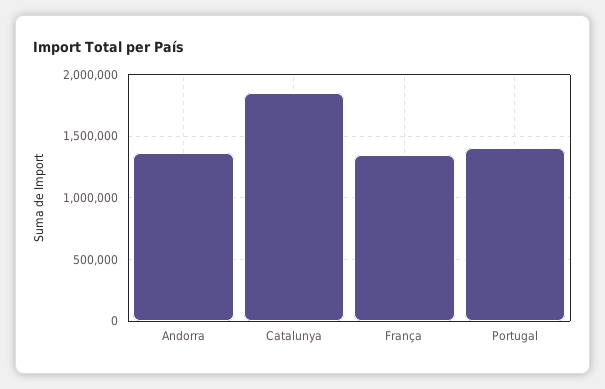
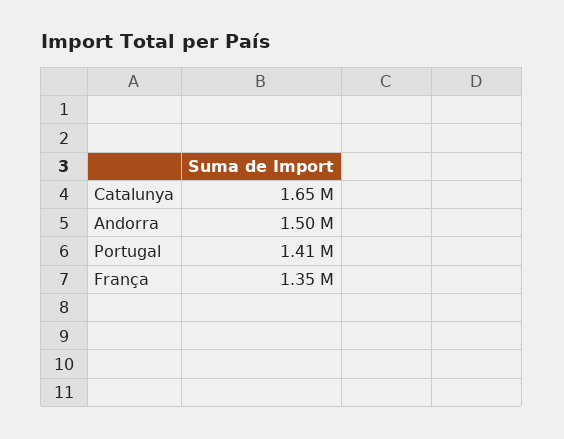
  {
-   "Andorra": 1350000,
+   "Andorra": 1500000,
-   "Catalunya": 1850000,
+   "Catalunya": 1650000,
    "França": 1350000,
    "Portugal": 1410000
  }

